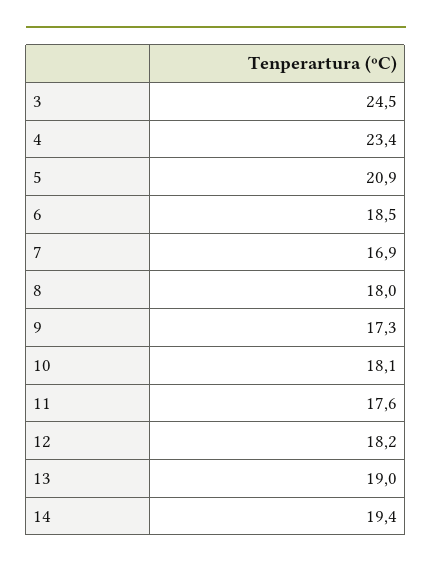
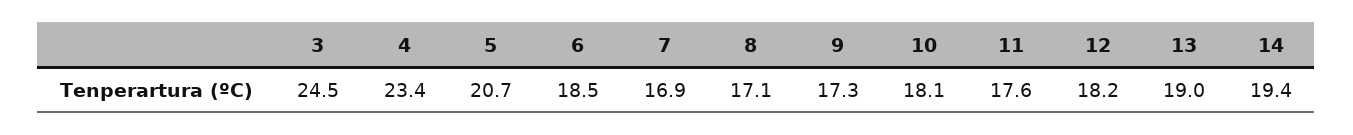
  {
    "3": 24.5,
    "4": 23.4,
-   "5": 20.9,
+   "5": 20.7,
    "6": 18.5,
    "7": 16.9,
-   "8": 18,
+   "8": 17.1,
    "9": 17.3,
    "10": 18.1,
    "11": 17.6,
    "12": 18.2,
    "13": 19,
    "14": 19.4
  }

